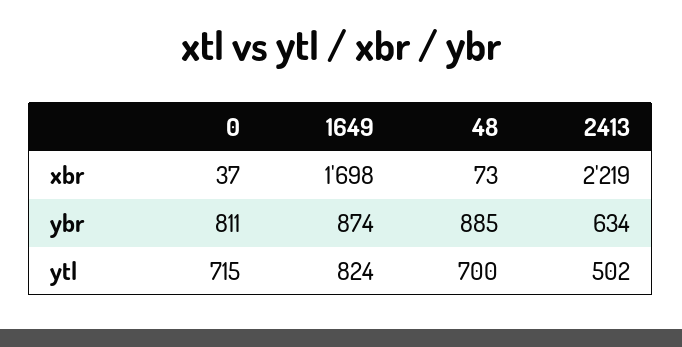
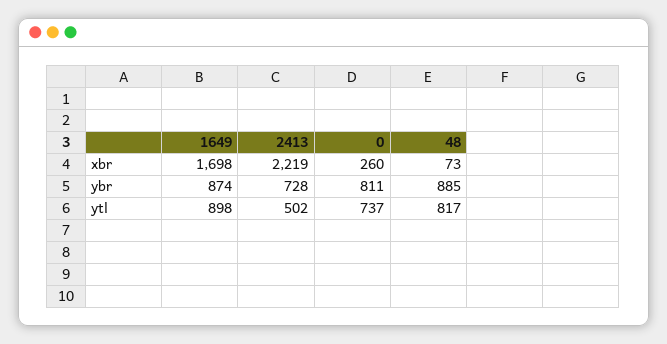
  {
    "0": {
-     "xbr": 37,
+     "xbr": 260,
      "ybr": 811,
-     "ytl": 715
+     "ytl": 737
    },
    "1649": {
      "xbr": 1698,
      "ybr": 874,
-     "ytl": 824
+     "ytl": 898
    },
    "48": {
      "xbr": 73,
      "ybr": 885,
-     "ytl": 700
+     "ytl": 817
    },
    "2413": {
      "xbr": 2219,
-     "ybr": 634,
+     "ybr": 728,
      "ytl": 502
    }
  }

